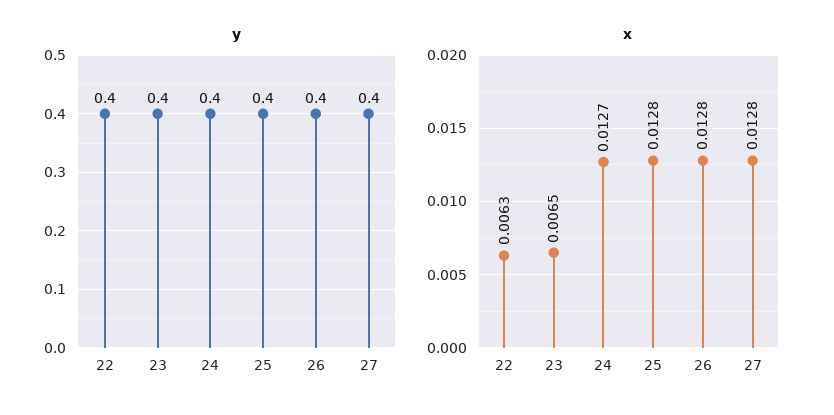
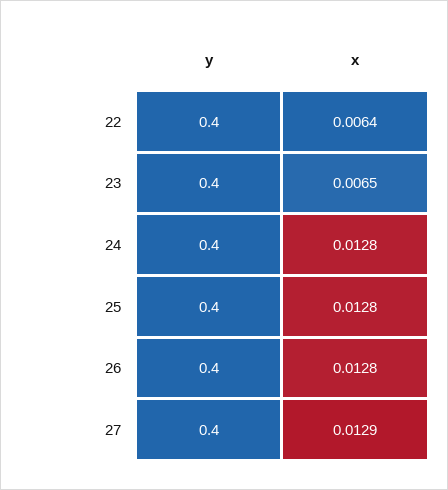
  {
    "y": {
      "22": 0.4,
      "23": 0.4,
      "24": 0.4,
      "25": 0.4,
      "26": 0.4,
      "27": 0.4
    },
    "x": {
-     "22": 0.0063,
+     "22": 0.0064,
      "23": 0.0065,
-     "24": 0.0127,
+     "24": 0.0128,
      "25": 0.0128,
      "26": 0.0128,
-     "27": 0.0128
+     "27": 0.0129
    }
  }

